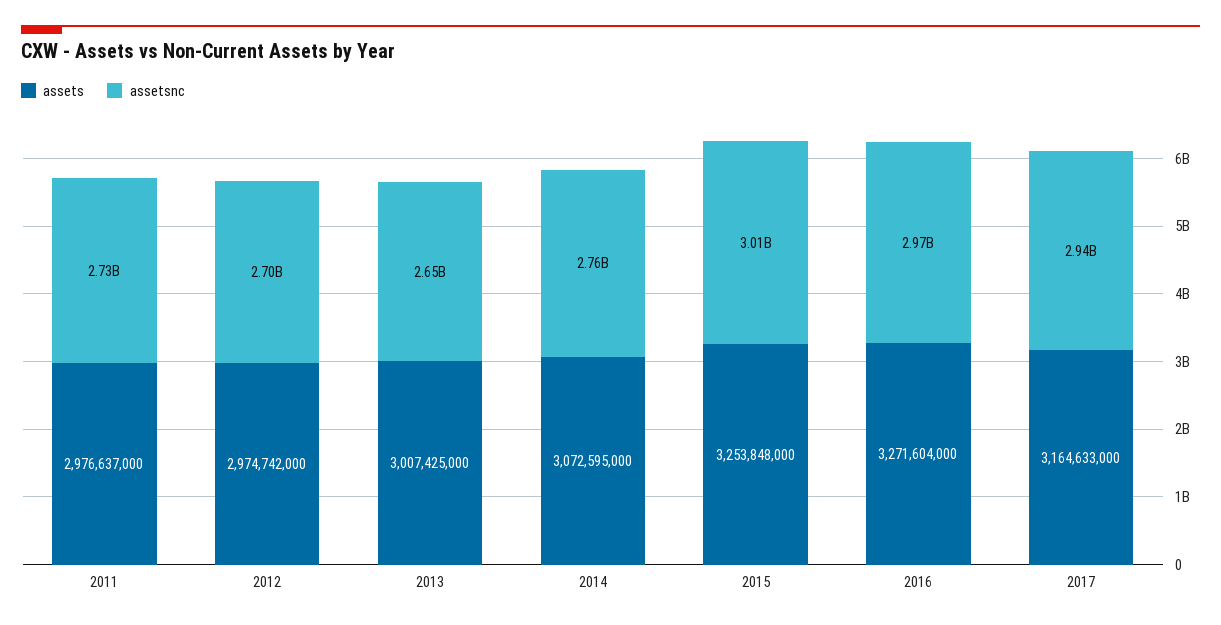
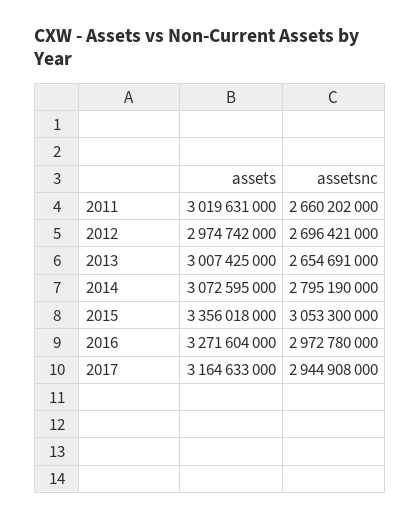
  {
    "assets": {
-     "2011": 2976637000,
+     "2011": 3019631000,
      "2012": 2974742000,
      "2013": 3007425000,
      "2014": 3072595000,
-     "2015": 3253848000,
+     "2015": 3356018000,
      "2016": 3271604000,
      "2017": 3164633000
    },
    "assetsnc": {
-     "2011": 2730000000,
+     "2011": 2660202000,
      "2012": 2696421000,
      "2013": 2654691000,
-     "2014": 2760000000,
+     "2014": 2795190000,
-     "2015": 3010000000,
+     "2015": 3053300000,
      "2016": 2972780000,
      "2017": 2944908000
    }
  }

